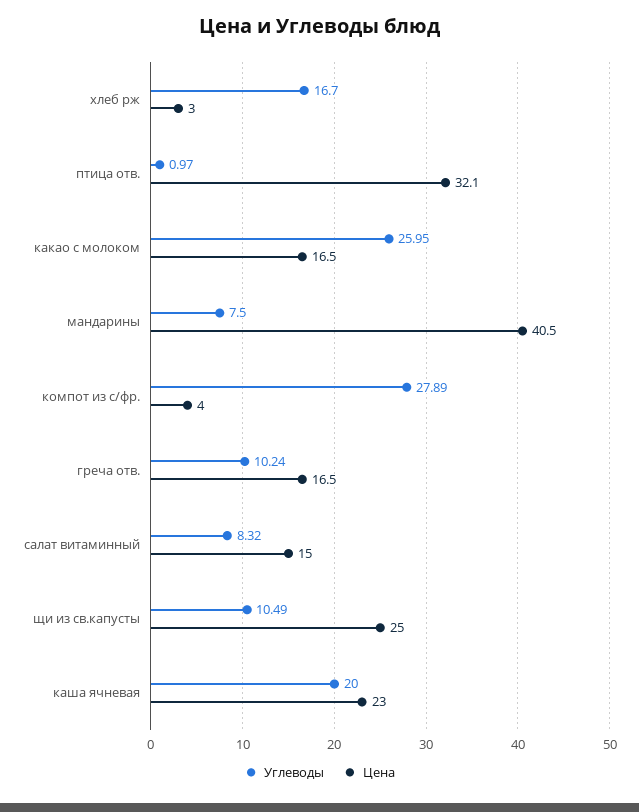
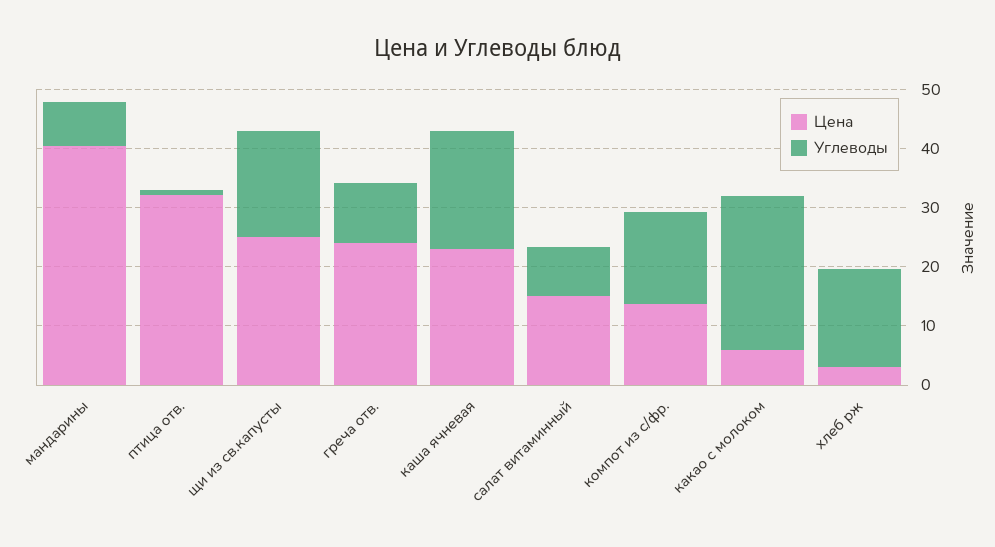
  {
    "Углеводы": {
      "хлеб рж": 16.7,
      "птица отв.": 0.97,
      "какао с молоком": 25.95,
      "мандарины": 7.5,
-     "компот из с/фр.": 27.89,
+     "компот из с/фр.": 16,
      "греча отв.": 10.24,
      "салат витаминный": 8.32,
-     "щи из св.капусты": 10.49,
+     "щи из св.капусты": 18,
      "каша ячневая": 20
    },
    "Цена": {
      "хлеб рж": 3,
      "птица отв.": 32.1,
-     "какао с молоком": 16.5,
+     "какао с молоком": 6,
      "мандарины": 40.5,
-     "компот из с/фр.": 4,
+     "компот из с/фр.": 14,
-     "греча отв.": 16.5,
+     "греча отв.": 24,
      "салат витаминный": 15,
      "щи из св.капусты": 25,
      "каша ячневая": 23
    }
  }

